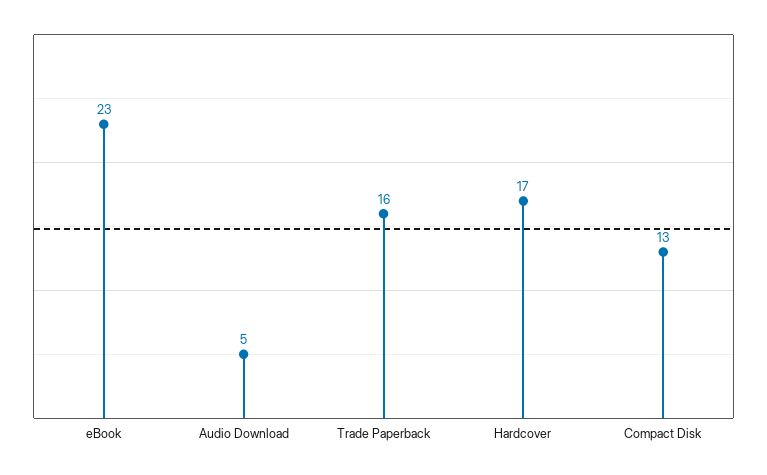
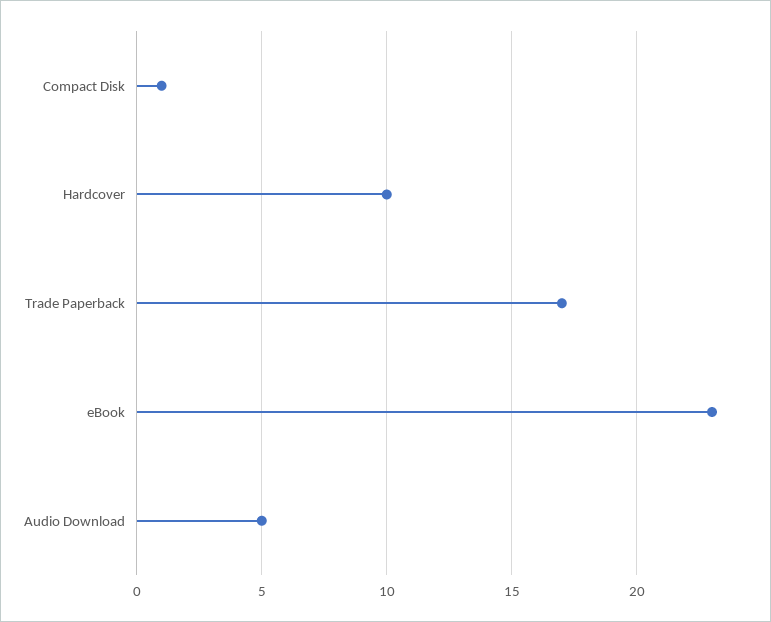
  {
    "eBook": 23,
    "Audio Download": 5,
-   "Trade Paperback": 16,
+   "Trade Paperback": 17,
-   "Hardcover": 17,
+   "Hardcover": 10,
-   "Compact Disk": 13
+   "Compact Disk": 1
  }

